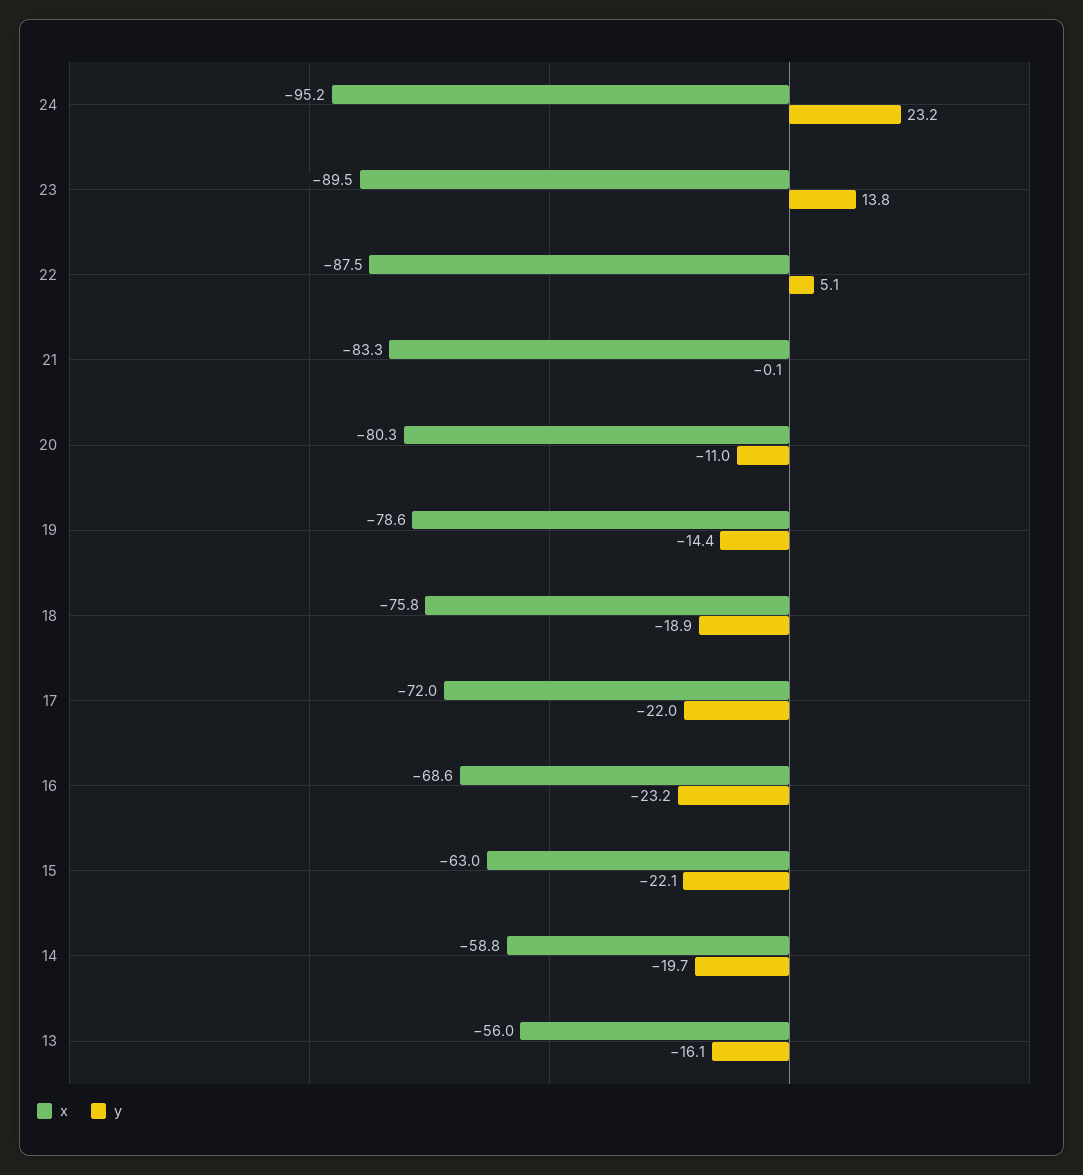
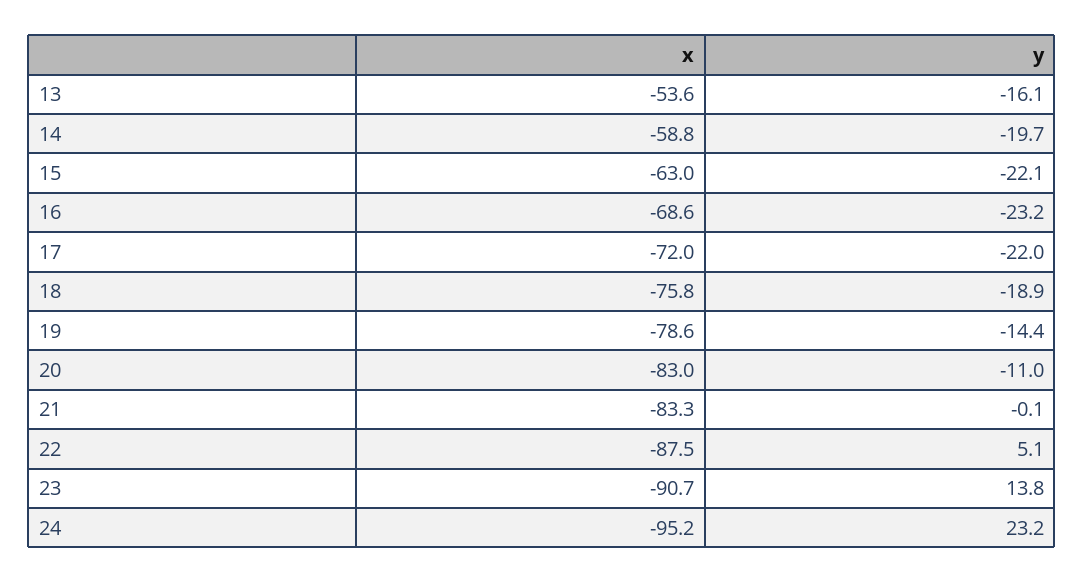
  {
    "x": {
      "24": -95.2,
-     "23": -89.5,
+     "23": -90.7,
      "22": -87.5,
      "21": -83.3,
-     "20": -80.3,
+     "20": -83,
      "19": -78.6,
      "18": -75.8,
      "17": -72,
      "16": -68.6,
      "15": -63,
      "14": -58.8,
-     "13": -56
+     "13": -53.6
    },
    "y": {
      "24": 23.2,
      "23": 13.8,
      "22": 5.1,
      "21": -0.1,
      "20": -11,
      "19": -14.4,
      "18": -18.9,
      "17": -22,
      "16": -23.2,
      "15": -22.1,
      "14": -19.7,
      "13": -16.1
    }
  }

